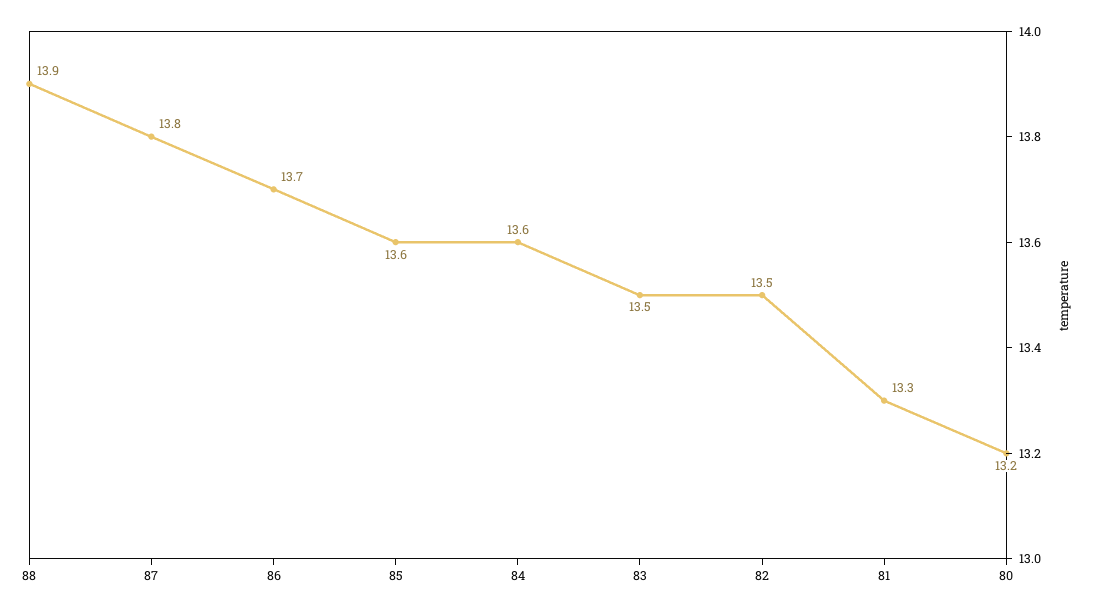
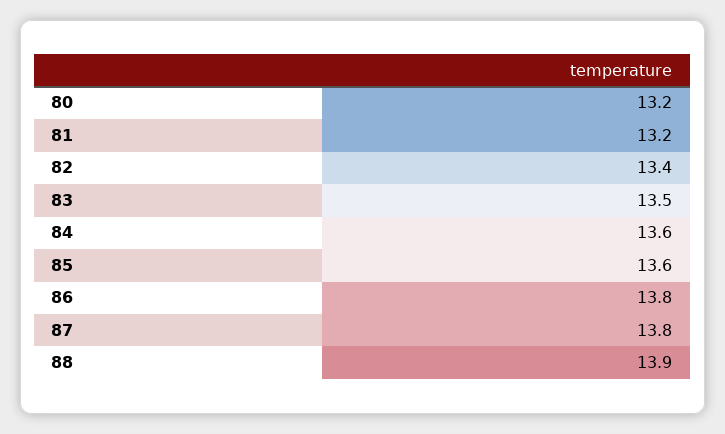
  {
    "88": 13.9,
    "87": 13.8,
-   "86": 13.7,
+   "86": 13.8,
    "85": 13.6,
    "84": 13.6,
    "83": 13.5,
-   "82": 13.5,
+   "82": 13.4,
-   "81": 13.3,
+   "81": 13.2,
    "80": 13.2
  }

